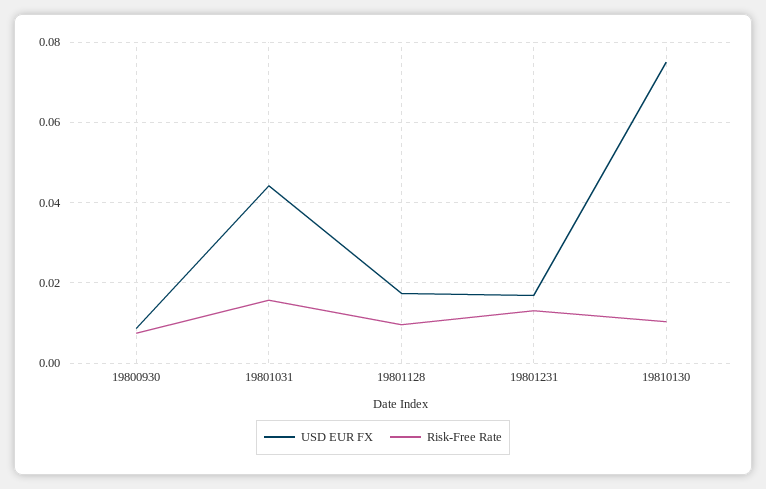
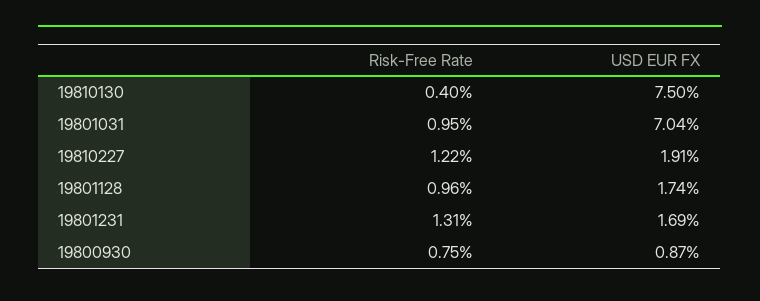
  {
    "USD EUR FX": {
      "19800930": 0.0087,
-     "19801031": 0.044,
+     "19801031": 0.0704,
      "19801128": 0.0174,
      "19801231": 0.0169,
-     "19810130": 0.075
+     "19810130": 0.075,
+     "19810227": 0.0191
    },
    "Risk-Free Rate": {
      "19800930": 0.0075,
-     "19801031": 0.016,
+     "19801031": 0.0095,
      "19801128": 0.0096,
      "19801231": 0.0131,
-     "19810130": 0.01
+     "19810130": 0.004,
+     "19810227": 0.0122
    }
  }

